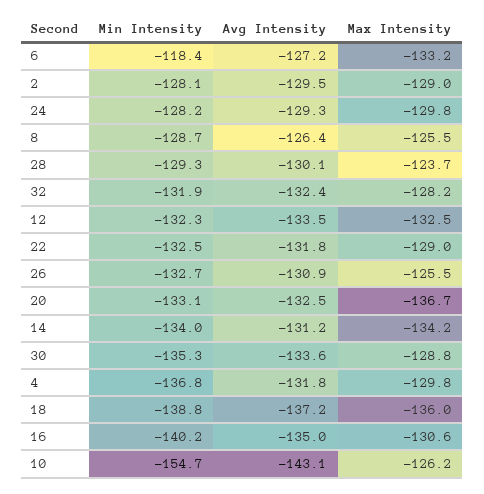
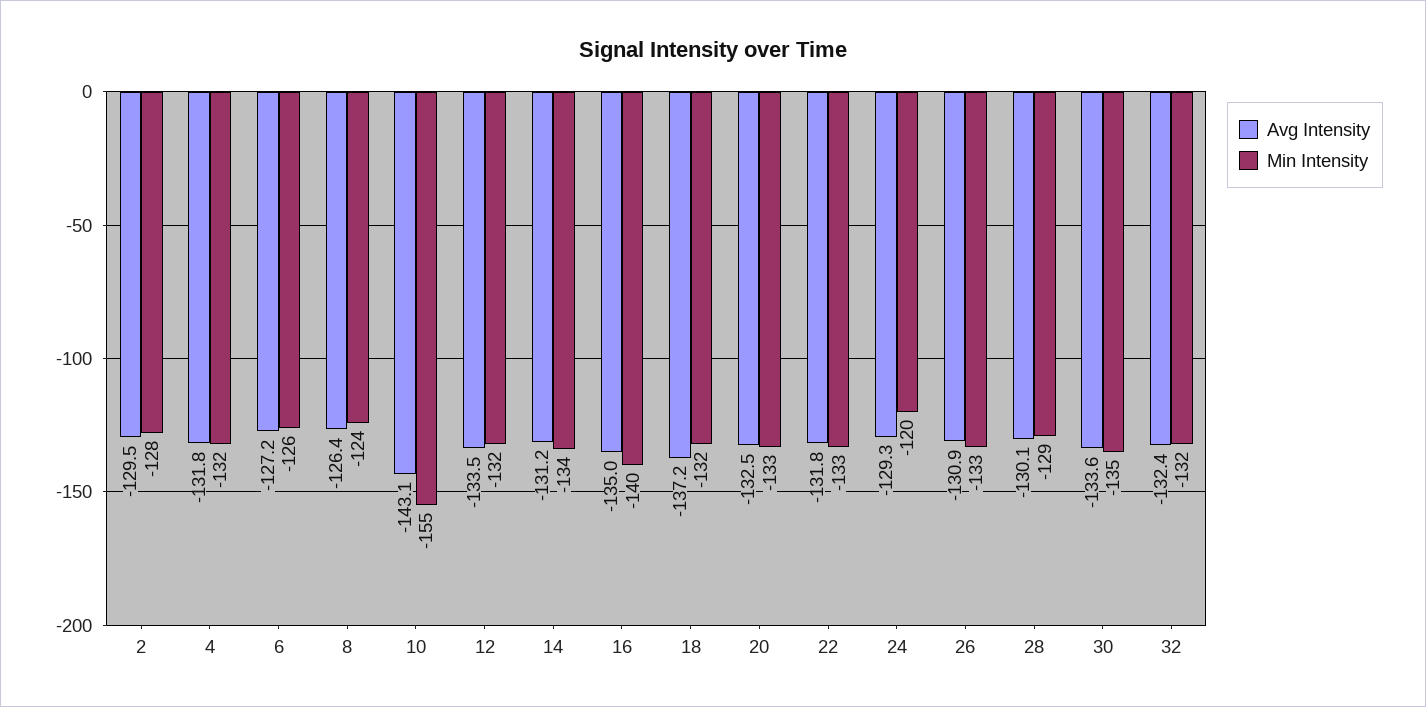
  {
    "Min Intensity": {
-     "6": -118.4,
+     "6": -126,
      "2": -128.1,
-     "24": -128.2,
+     "24": -120,
-     "8": -128.7,
+     "8": -124,
      "28": -129.3,
      "32": -131.9,
      "12": -132.3,
      "22": -132.5,
      "26": -132.7,
      "20": -133.1,
      "14": -134,
      "30": -135.3,
-     "4": -136.8,
+     "4": -132,
-     "18": -138.8,
+     "18": -132,
      "16": -140.2,
      "10": -154.7
    },
    "Avg Intensity": {
      "6": -127.2,
      "2": -129.5,
      "24": -129.3,
      "8": -126.4,
      "28": -130.1,
      "32": -132.4,
      "12": -133.5,
      "22": -131.8,
      "26": -130.9,
      "20": -132.5,
      "14": -131.2,
      "30": -133.6,
      "4": -131.8,
      "18": -137.2,
      "16": -135,
      "10": -143.1
-   },
+   }
-   "Max Intensity": {
-     "6": -133.2,
-     "2": -129,
-     "24": -129.8,
-     "8": -125.5,
-     "28": -123.7,
-     "32": -128.2,
-     "12": -132.5,
-     "22": -129,
-     "26": -125.5,
-     "20": -136.7,
-     "14": -134.2,
-     "30": -128.8,
-     "4": -129.8,
-     "18": -136,
-     "16": -130.6,
-     "10": -126.2
-   }
  }

